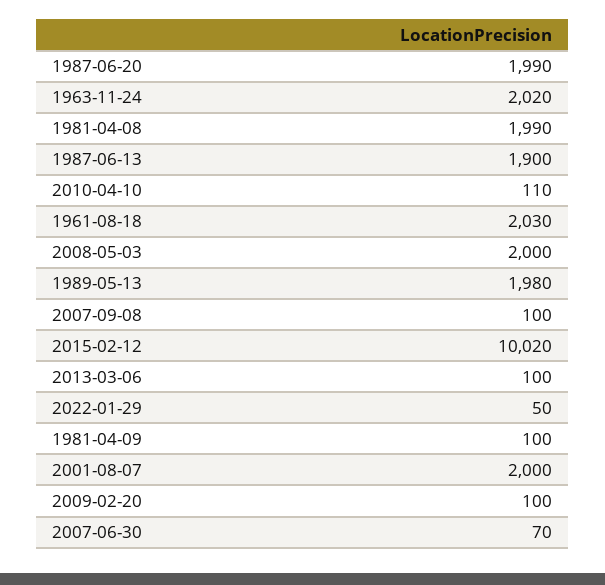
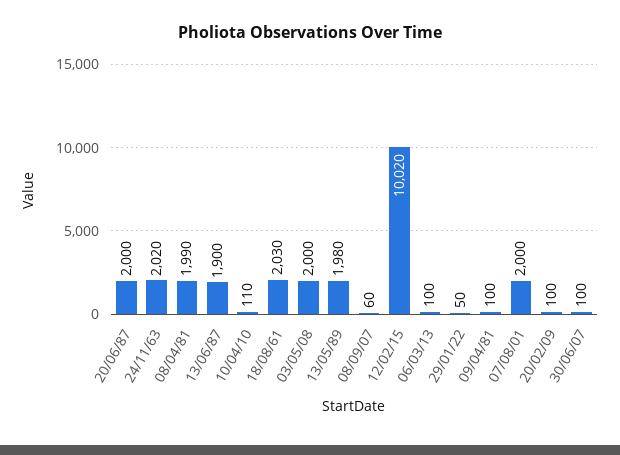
  {
-   "1987-06-20": 1990,
+   "1987-06-20": 2000,
    "1963-11-24": 2020,
    "1981-04-08": 1990,
    "1987-06-13": 1900,
    "2010-04-10": 110,
    "1961-08-18": 2030,
    "2008-05-03": 2000,
    "1989-05-13": 1980,
-   "2007-09-08": 100,
+   "2007-09-08": 60,
    "2015-02-12": 10020,
    "2013-03-06": 100,
    "2022-01-29": 50,
    "1981-04-09": 100,
    "2001-08-07": 2000,
    "2009-02-20": 100,
-   "2007-06-30": 70
+   "2007-06-30": 100
  }

